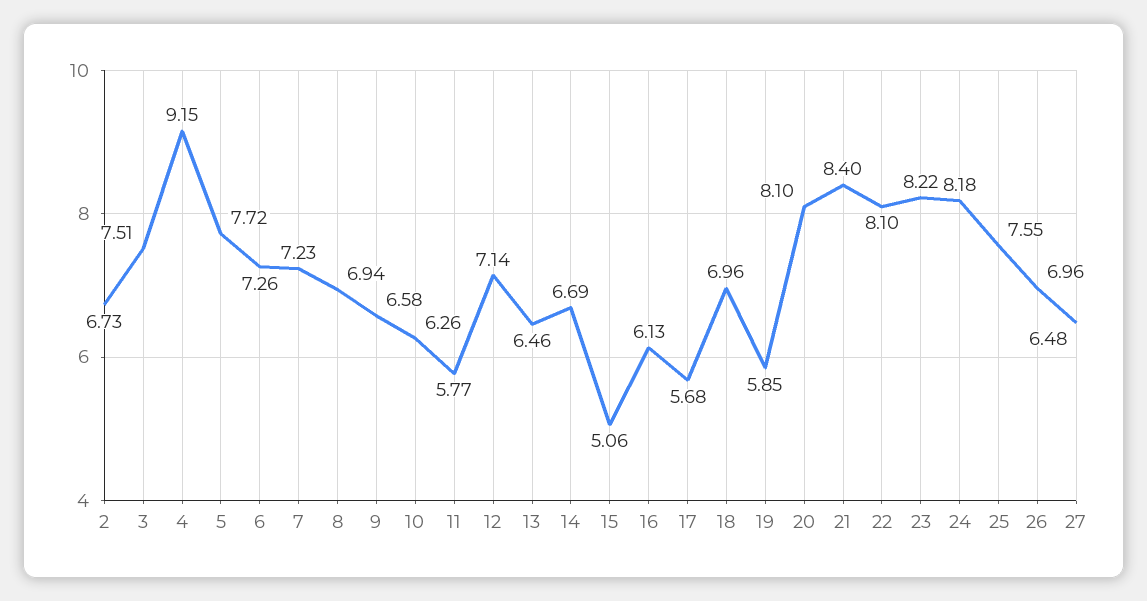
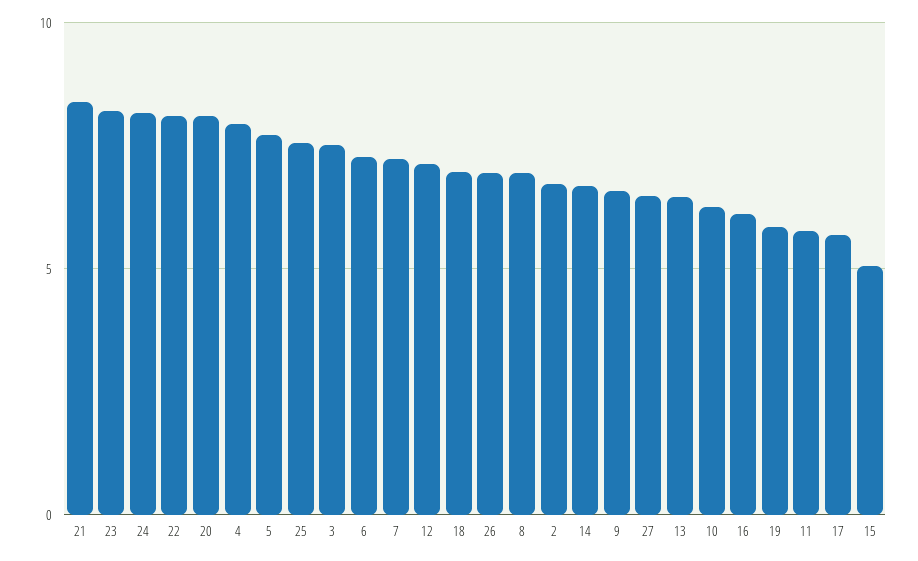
  {
    "2": 6.73,
    "3": 7.51,
-   "4": 9.15,
+   "4": 8,
    "5": 7.72,
    "6": 7.26,
    "7": 7.23,
    "8": 6.94,
    "9": 6.58,
    "10": 6.26,
    "11": 5.77,
    "12": 7.14,
    "13": 6.46,
    "14": 6.69,
    "15": 5.06,
    "16": 6.13,
    "17": 5.68,
    "18": 6.96,
    "19": 5.85,
    "20": 8.1,
    "21": 8.4,
    "22": 8.1,
    "23": 8.22,
    "24": 8.18,
    "25": 7.55,
    "26": 6.96,
    "27": 6.48
  }

